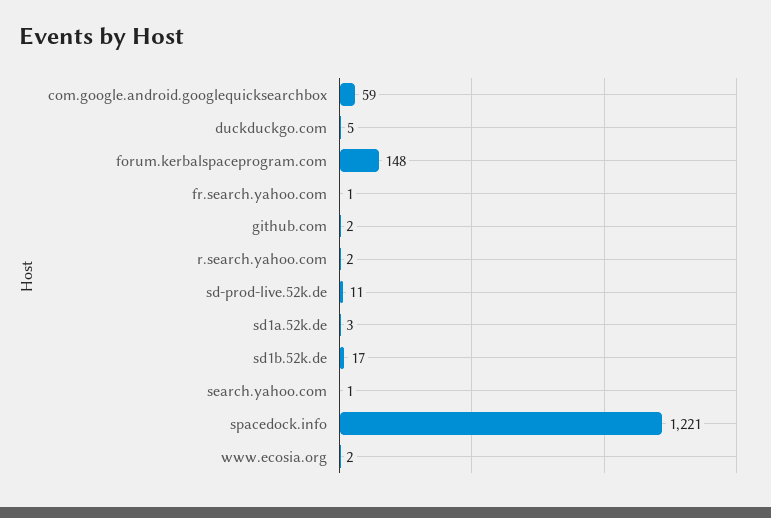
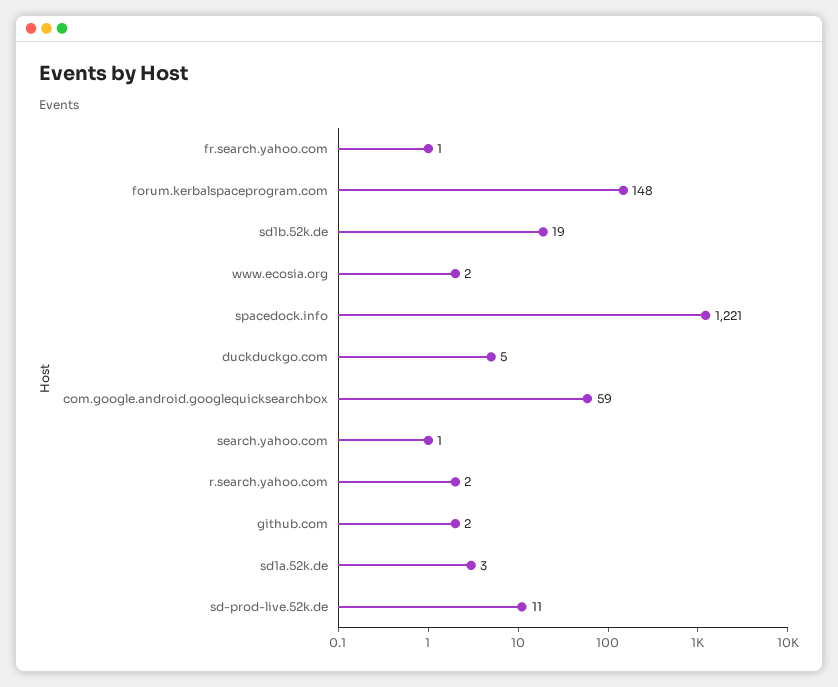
  {
    "com.google.android.googlequicksearchbox": 59,
    "duckduckgo.com": 5,
    "forum.kerbalspaceprogram.com": 148,
    "fr.search.yahoo.com": 1,
    "github.com": 2,
    "r.search.yahoo.com": 2,
    "sd-prod-live.52k.de": 11,
    "sd1a.52k.de": 3,
-   "sd1b.52k.de": 17,
+   "sd1b.52k.de": 19,
    "search.yahoo.com": 1,
    "spacedock.info": 1221,
    "www.ecosia.org": 2
  }

